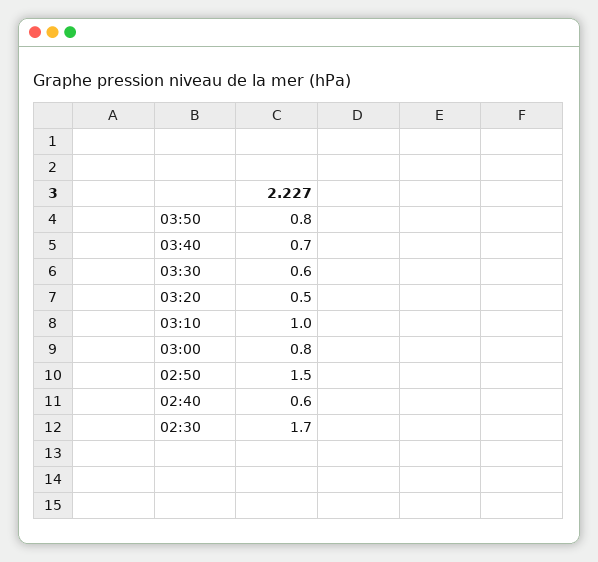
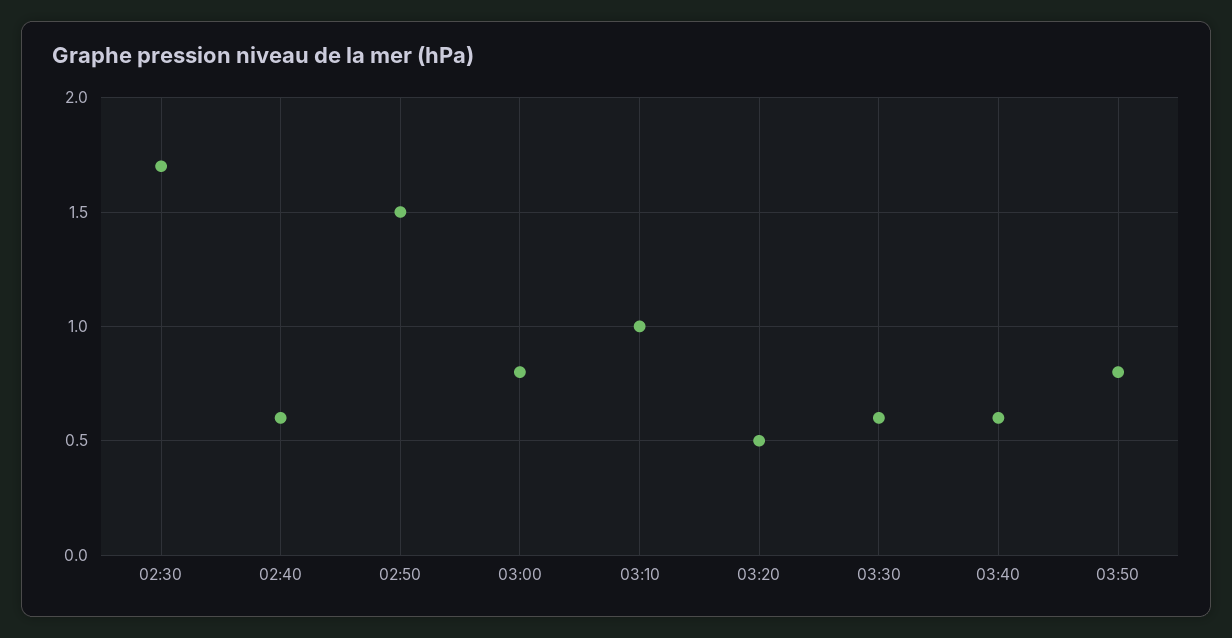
  {
    "03:50": 0.8,
-   "03:40": 0.7,
+   "03:40": 0.6,
    "03:30": 0.6,
    "03:20": 0.5,
    "03:10": 1,
    "03:00": 0.8,
    "02:50": 1.5,
    "02:40": 0.6,
    "02:30": 1.7
  }

